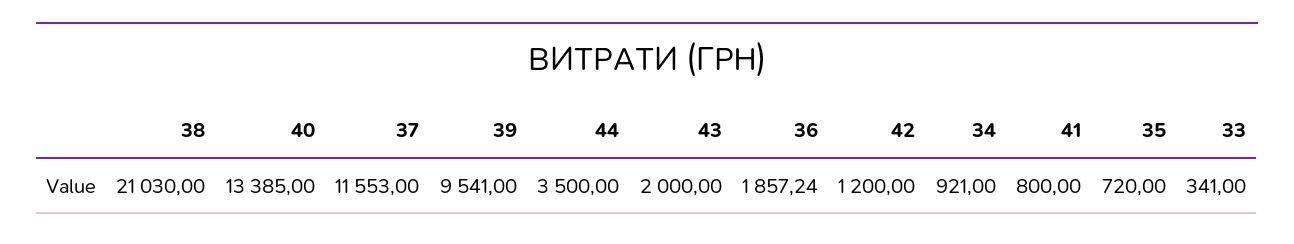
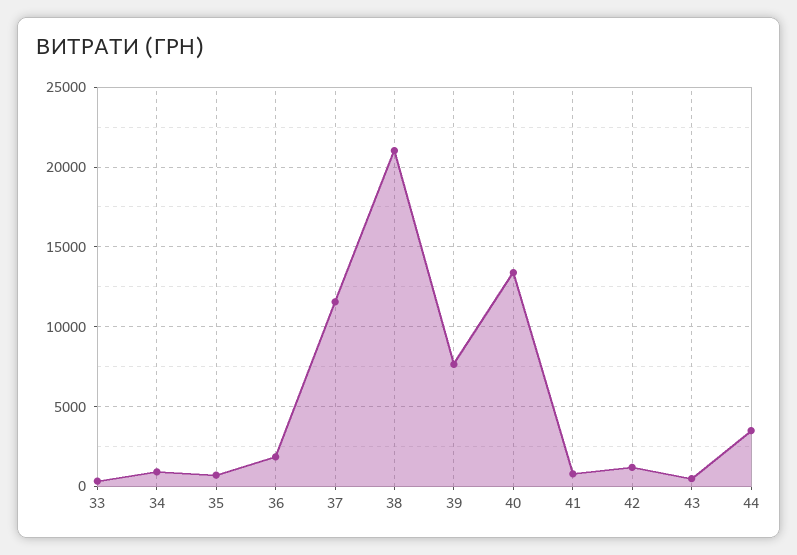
  {
    "38": 21030,
    "40": 13385,
    "37": 11553,
-   "39": 9541,
+   "39": 7500,
    "44": 3500,
-   "43": 2000,
+   "43": 500,
    "36": 1857.24,
    "42": 1200,
    "34": 921,
    "41": 800,
    "35": 720,
    "33": 341
  }

